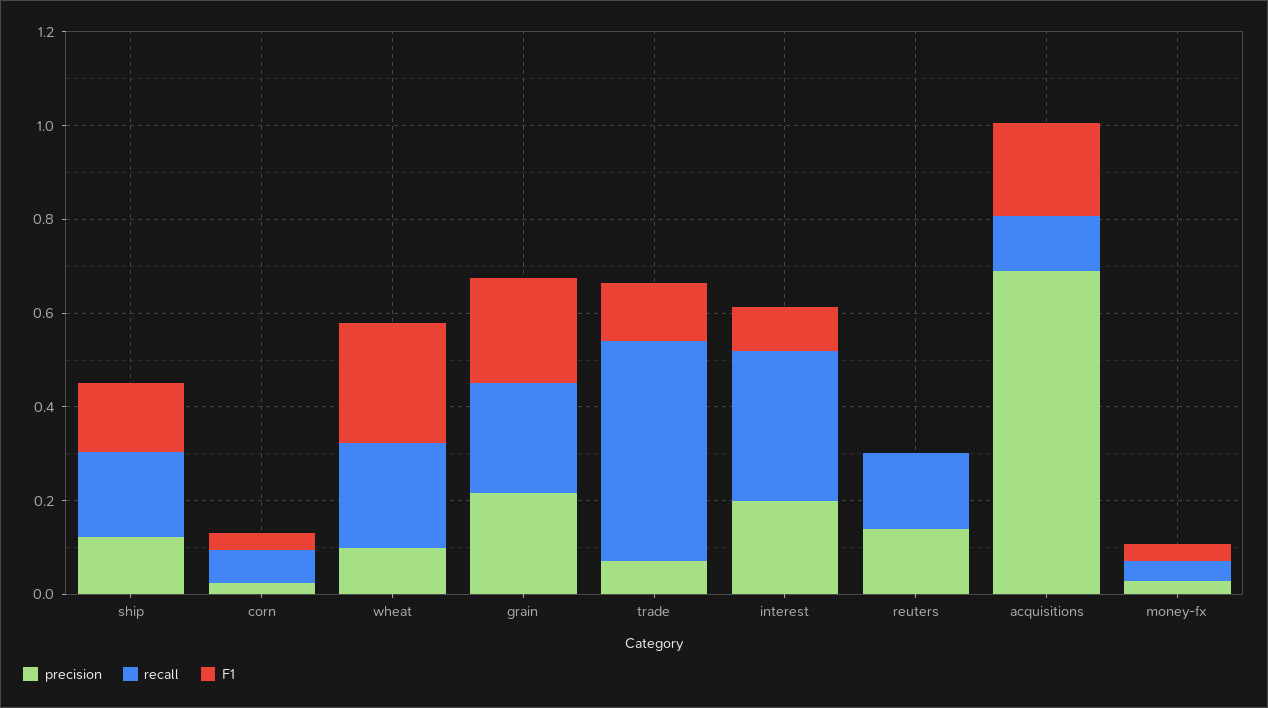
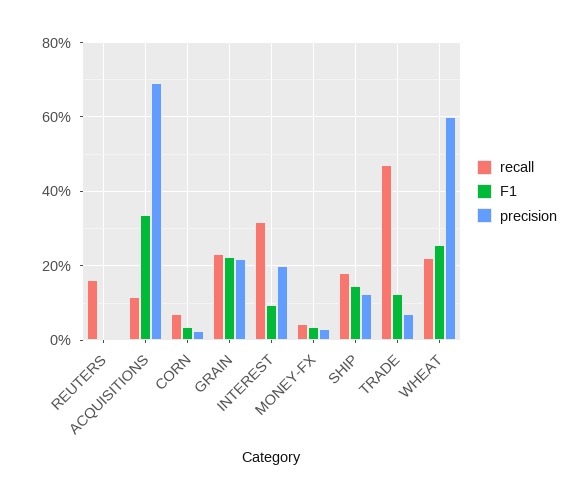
  {
    "precision": {
      "ship": 0.12,
      "corn": 0.02,
-     "wheat": 0.1,
+     "wheat": 0.6,
      "grain": 0.22,
      "trade": 0.08,
      "interest": 0.2,
-     "reuters": 0.15,
+     "reuters": 0,
      "acquisitions": 0.7,
      "money-fx": 0.02
    },
    "recall": {
      "ship": 0.18,
      "corn": 0.08,
      "wheat": 0.22,
      "grain": 0.24,
      "trade": 0.48,
      "interest": 0.32,
      "reuters": 0.16,
      "acquisitions": 0.12,
      "money-fx": 0.04
    },
    "F1": {
      "ship": 0.14,
      "corn": 0.04,
      "wheat": 0.26,
      "grain": 0.22,
      "trade": 0.12,
      "interest": 0.1,
      "reuters": 0,
-     "acquisitions": 0.2,
+     "acquisitions": 0.34,
      "money-fx": 0.04
    }
  }

